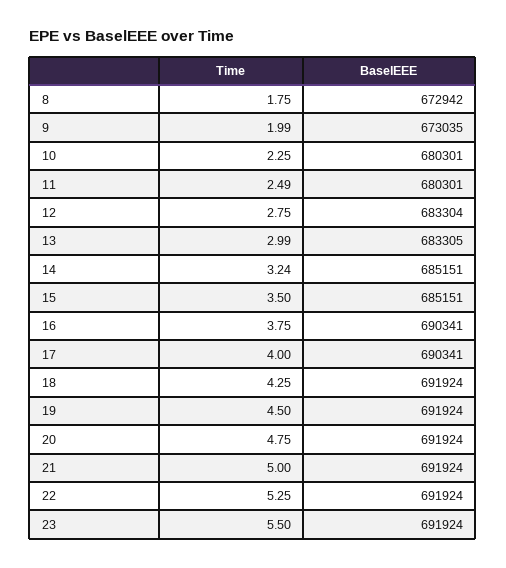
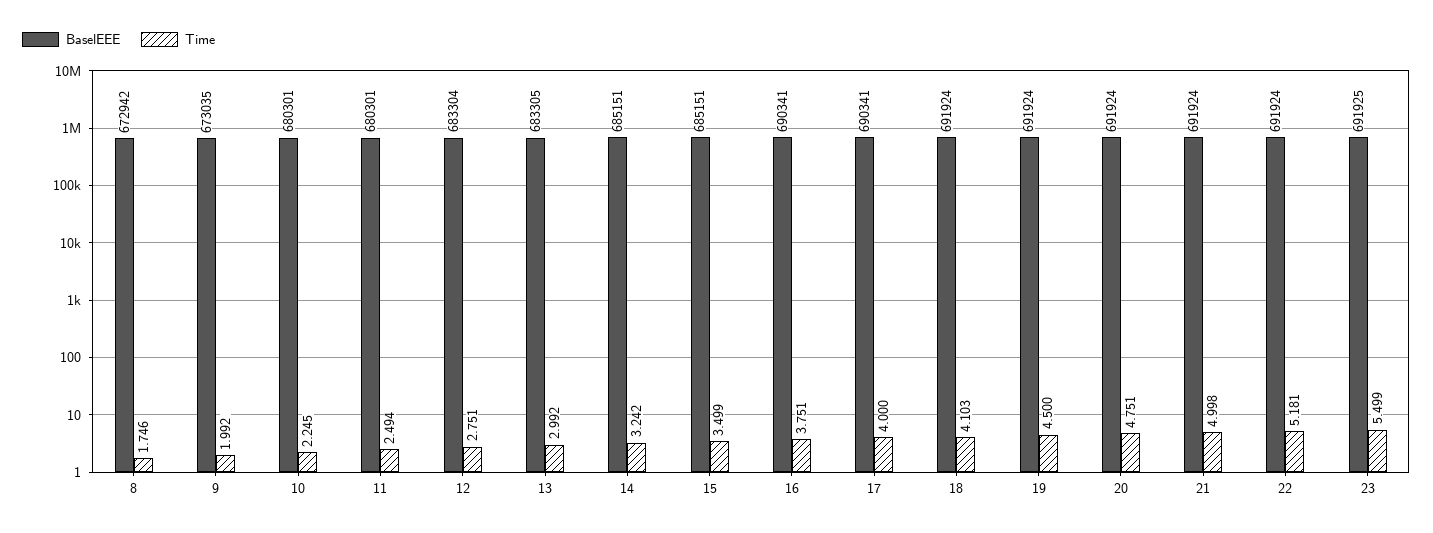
  {
    "Time": {
      "8": 1.746,
      "9": 1.992,
      "10": 2.245,
      "11": 2.494,
      "12": 2.751,
      "13": 2.992,
      "14": 3.242,
      "15": 3.499,
      "16": 3.751,
      "17": 4,
-     "18": 4.25,
+     "18": 4.103,
      "19": 4.5,
      "20": 4.751,
      "21": 4.998,
-     "22": 5.25,
+     "22": 5.181,
      "23": 5.499
    },
    "BaselEEE": {
      "8": 672942,
      "9": 673035,
      "10": 680301,
      "11": 680301,
      "12": 683304,
      "13": 683305,
      "14": 685151,
      "15": 685151,
      "16": 690341,
      "17": 690341,
      "18": 691924,
      "19": 691924,
      "20": 691924,
      "21": 691924,
      "22": 691924,
-     "23": 691924
+     "23": 691925
    }
  }

